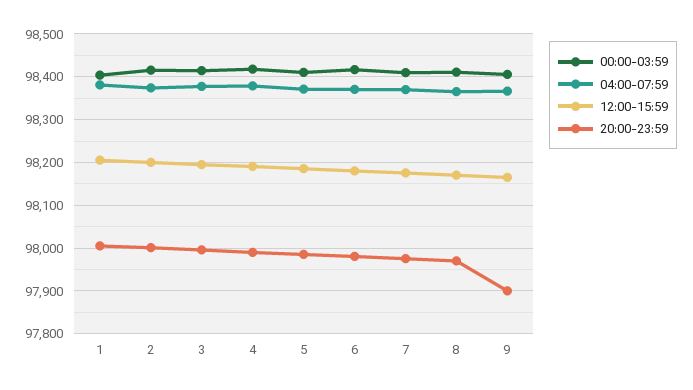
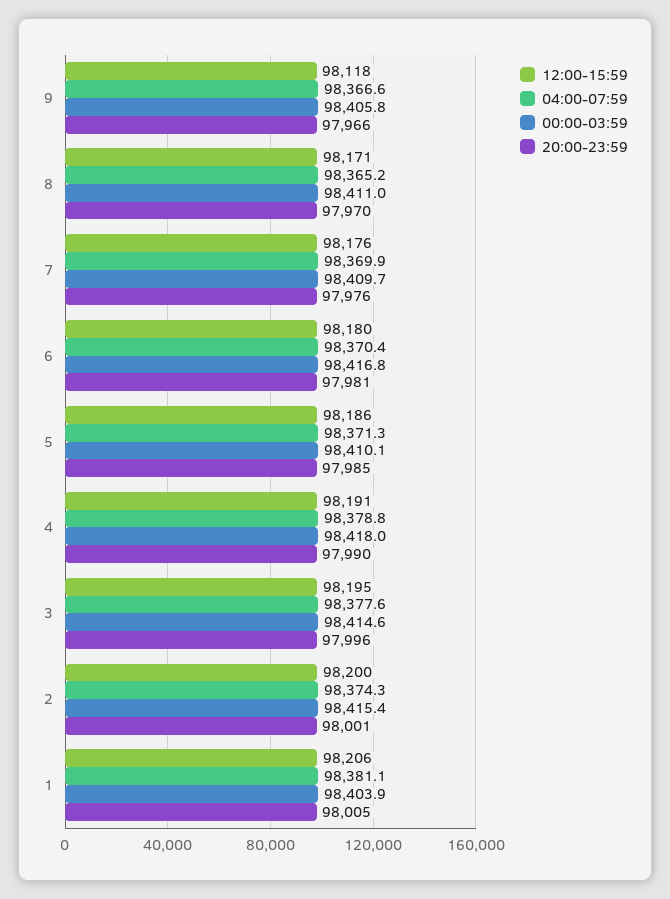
  {
    "00:00-03:59": {
      "1": 98403.9,
      "2": 98415.4,
      "3": 98414.6,
      "4": 98418,
      "5": 98410.1,
      "6": 98416.8,
      "7": 98409.7,
      "8": 98411,
      "9": 98405.8
    },
    "04:00-07:59": {
      "1": 98381.1,
      "2": 98374.3,
      "3": 98377.6,
      "4": 98378.8,
      "5": 98371.3,
      "6": 98370.4,
      "7": 98369.9,
      "8": 98365.2,
      "9": 98366.6
    },
    "12:00-15:59": {
      "1": 98206,
      "2": 98200,
      "3": 98195,
      "4": 98191,
      "5": 98186,
      "6": 98180,
      "7": 98176,
      "8": 98171,
-     "9": 98160
+     "9": 98118
    },
    "20:00-23:59": {
      "1": 98005,
      "2": 98001,
      "3": 97996,
      "4": 97990,
      "5": 97985,
      "6": 97981,
      "7": 97976,
      "8": 97970,
-     "9": 97900
+     "9": 97966
    }
  }

